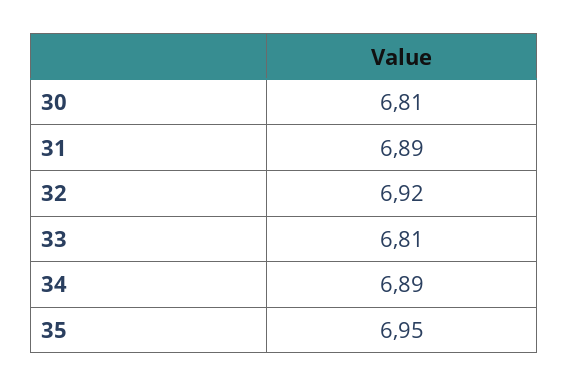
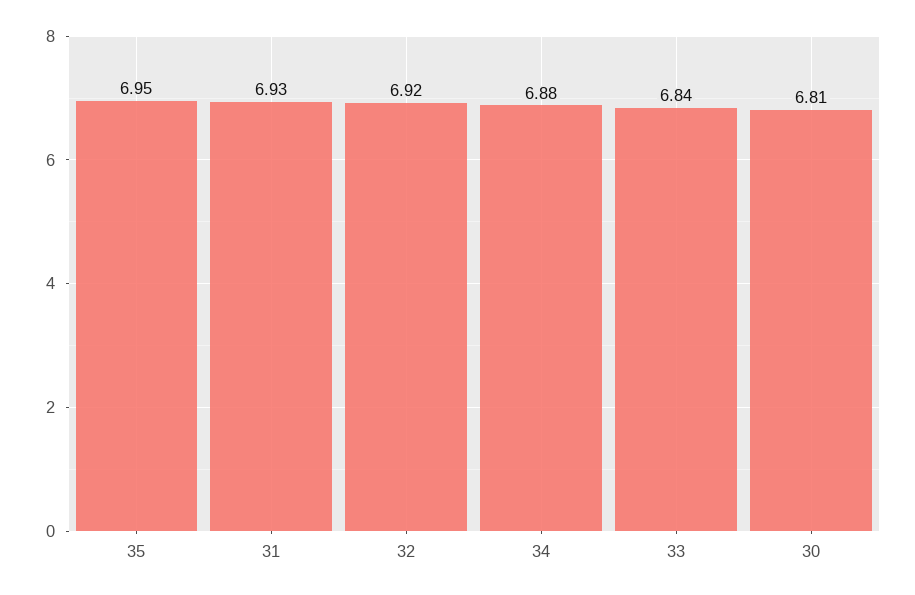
  {
    "30": 6.81,
-   "31": 6.89,
+   "31": 6.93,
    "32": 6.92,
-   "33": 6.81,
+   "33": 6.84,
-   "34": 6.89,
+   "34": 6.88,
    "35": 6.95
  }

